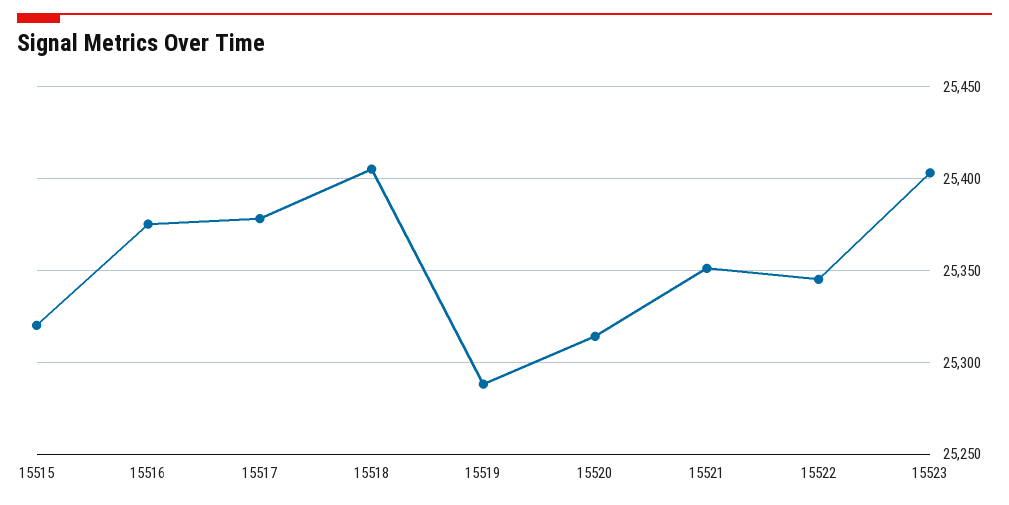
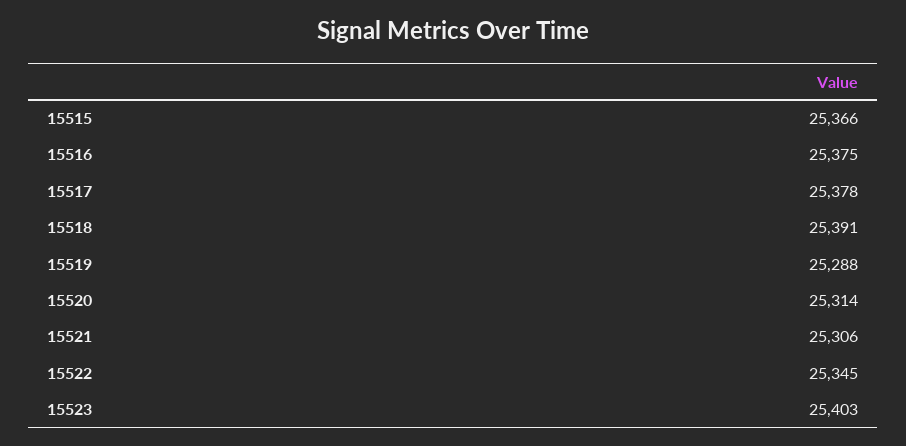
  {
-   "15515": 25320,
+   "15515": 25366,
    "15516": 25375,
    "15517": 25378,
-   "15518": 25405,
+   "15518": 25391,
    "15519": 25288,
    "15520": 25314,
-   "15521": 25350,
+   "15521": 25306,
    "15522": 25345,
    "15523": 25403
  }

